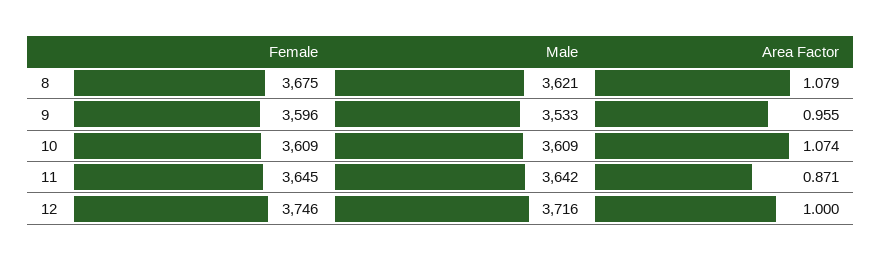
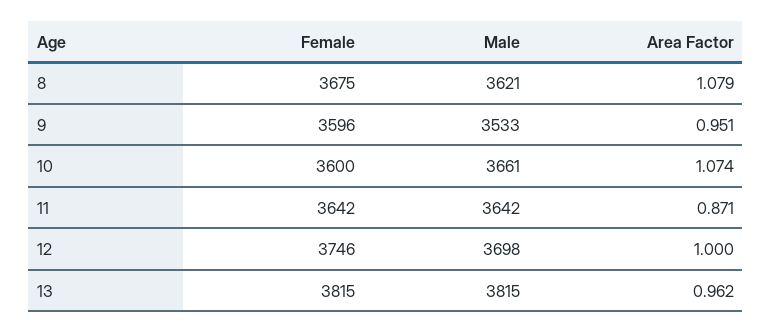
  {
    "Female": {
      "8": 3675,
      "9": 3596,
-     "10": 3609,
+     "10": 3600,
-     "11": 3645,
+     "11": 3642,
-     "12": 3746
+     "12": 3746,
+     "13": 3815
    },
    "Male": {
      "8": 3621,
      "9": 3533,
-     "10": 3609,
+     "10": 3661,
      "11": 3642,
-     "12": 3716
+     "12": 3698,
+     "13": 3815
    },
    "Area Factor": {
      "8": 1.079,
-     "9": 0.955,
+     "9": 0.951,
      "10": 1.074,
      "11": 0.871,
-     "12": 1
+     "12": 1,
+     "13": 0.962
    }
  }

